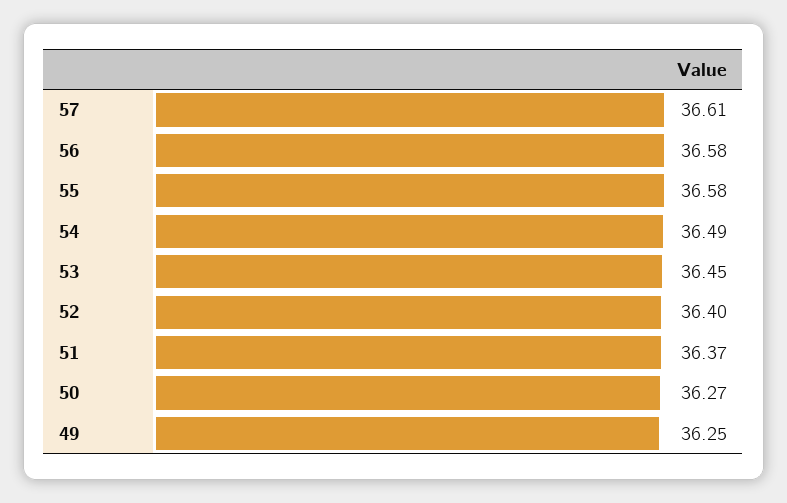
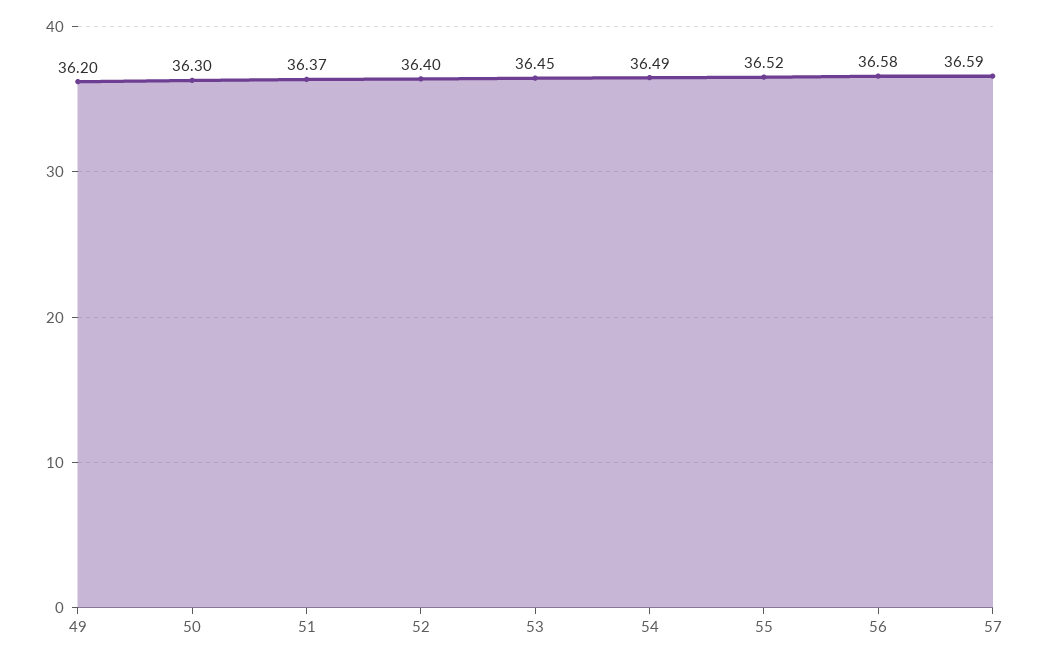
  {
-   "57": 36.61,
+   "57": 36.59,
    "56": 36.58,
-   "55": 36.58,
+   "55": 36.52,
    "54": 36.49,
    "53": 36.45,
    "52": 36.4,
    "51": 36.37,
-   "50": 36.27,
+   "50": 36.3,
-   "49": 36.25
+   "49": 36.2
  }

